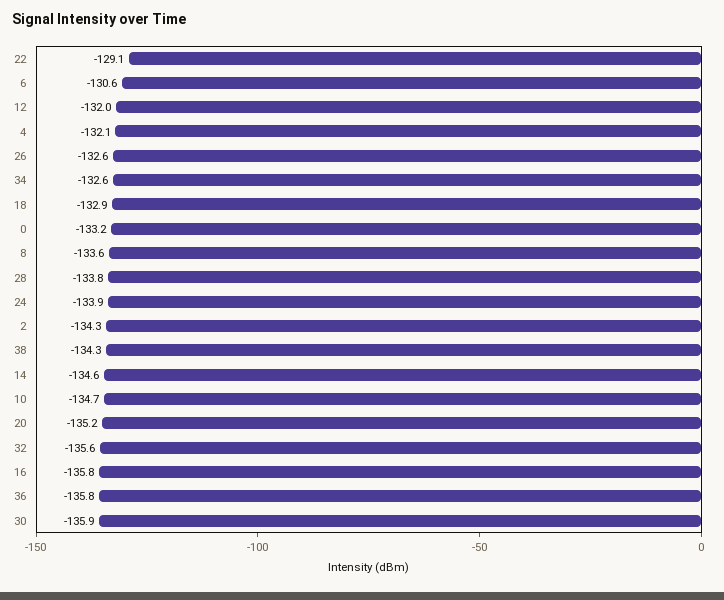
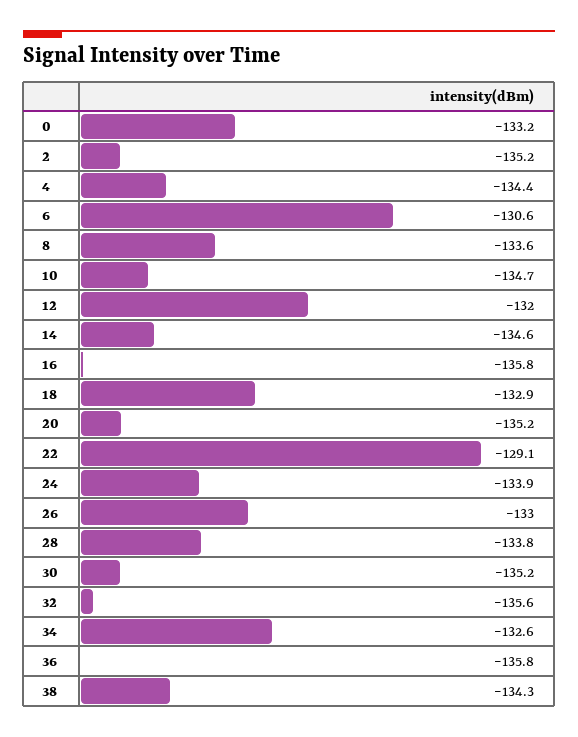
  {
    "22": -129.1,
    "6": -130.6,
    "12": -132,
-   "4": -132.1,
+   "4": -134.4,
-   "26": -132.6,
+   "26": -133,
    "34": -132.6,
    "18": -132.9,
    "0": -133.2,
    "8": -133.6,
    "28": -133.8,
    "24": -133.9,
-   "2": -134.3,
+   "2": -135.2,
    "38": -134.3,
    "14": -134.6,
    "10": -134.7,
    "20": -135.2,
    "32": -135.6,
    "16": -135.8,
    "36": -135.8,
-   "30": -135.9
+   "30": -135.2
  }

